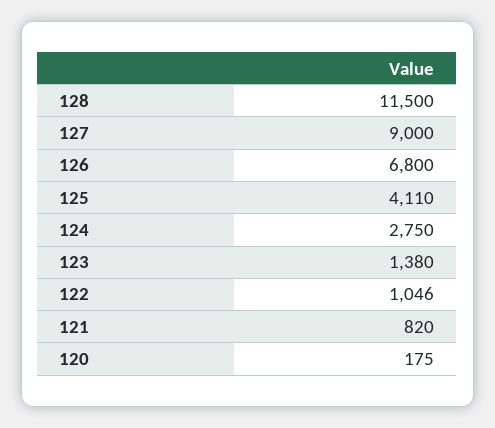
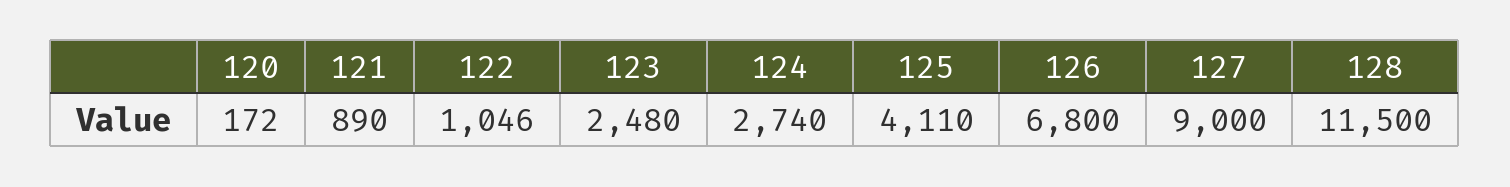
  {
    "128": 11500,
    "127": 9000,
    "126": 6800,
    "125": 4110,
-   "124": 2750,
+   "124": 2740,
-   "123": 1380,
+   "123": 2480,
    "122": 1046,
-   "121": 820,
+   "121": 890,
-   "120": 175
+   "120": 172
  }

